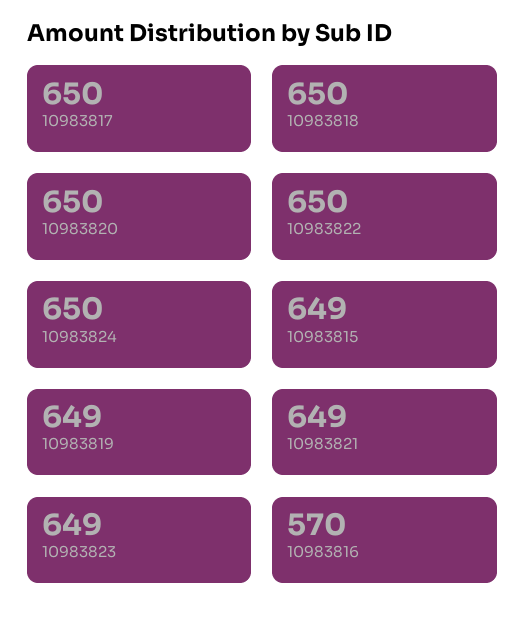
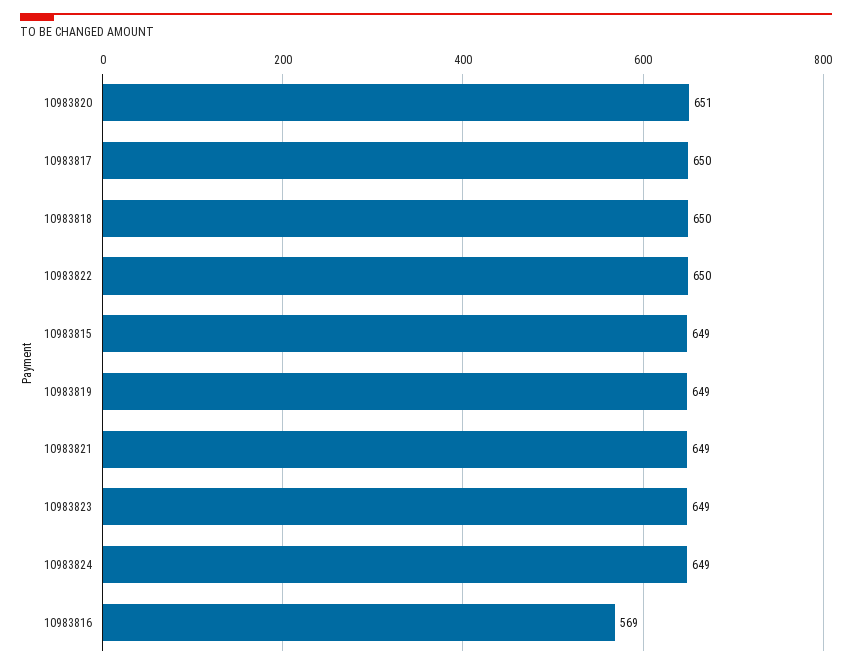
  {
    "10983817": 650,
    "10983818": 650,
-   "10983820": 650,
+   "10983820": 651,
    "10983822": 650,
-   "10983824": 650,
+   "10983824": 649,
    "10983815": 649,
    "10983819": 649,
    "10983821": 649,
    "10983823": 649,
-   "10983816": 570
+   "10983816": 569
  }

